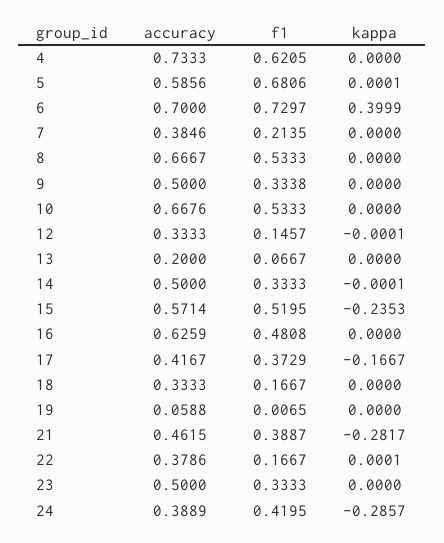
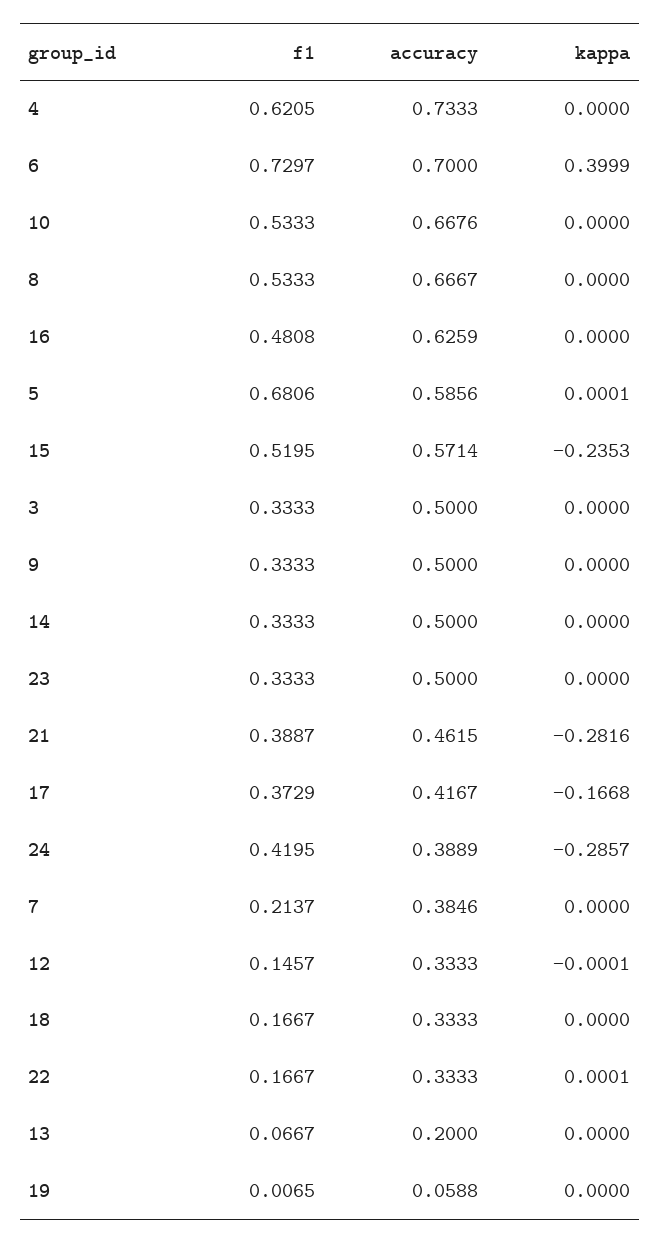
  {
    "accuracy": {
      "4": 0.7333,
      "5": 0.5856,
      "6": 0.7,
      "7": 0.3846,
      "8": 0.6667,
      "9": 0.5,
      "10": 0.6676,
      "12": 0.3333,
      "13": 0.2,
      "14": 0.5,
      "15": 0.5714,
      "16": 0.6259,
      "17": 0.4167,
      "18": 0.3333,
      "19": 0.0588,
      "21": 0.4615,
-     "22": 0.3786,
+     "22": 0.3333,
      "23": 0.5,
-     "24": 0.3889
+     "24": 0.3889,
+     "3": 0.5
    },
    "f1": {
      "4": 0.6205,
      "5": 0.6806,
      "6": 0.7297,
-     "7": 0.2135,
+     "7": 0.2137,
      "8": 0.5333,
-     "9": 0.3338,
+     "9": 0.3333,
      "10": 0.5333,
      "12": 0.1457,
      "13": 0.0667,
      "14": 0.3333,
      "15": 0.5195,
      "16": 0.4808,
      "17": 0.3729,
      "18": 0.1667,
      "19": 0.0065,
      "21": 0.3887,
      "22": 0.1667,
      "23": 0.3333,
-     "24": 0.4195
+     "24": 0.4195,
+     "3": 0.3333
    },
    "kappa": {
      "4": 0,
      "5": 0.0001,
      "6": 0.3999,
      "7": 0,
      "8": 0,
      "9": 0,
      "10": 0,
      "12": -0.0001,
      "13": 0,
-     "14": -0.0001,
+     "14": 0,
      "15": -0.2353,
      "16": 0,
-     "17": -0.1667,
+     "17": -0.1668,
      "18": 0,
      "19": 0,
-     "21": -0.2817,
+     "21": -0.2816,
      "22": 0.0001,
      "23": 0,
-     "24": -0.2857
+     "24": -0.2857,
+     "3": 0
    }
  }

